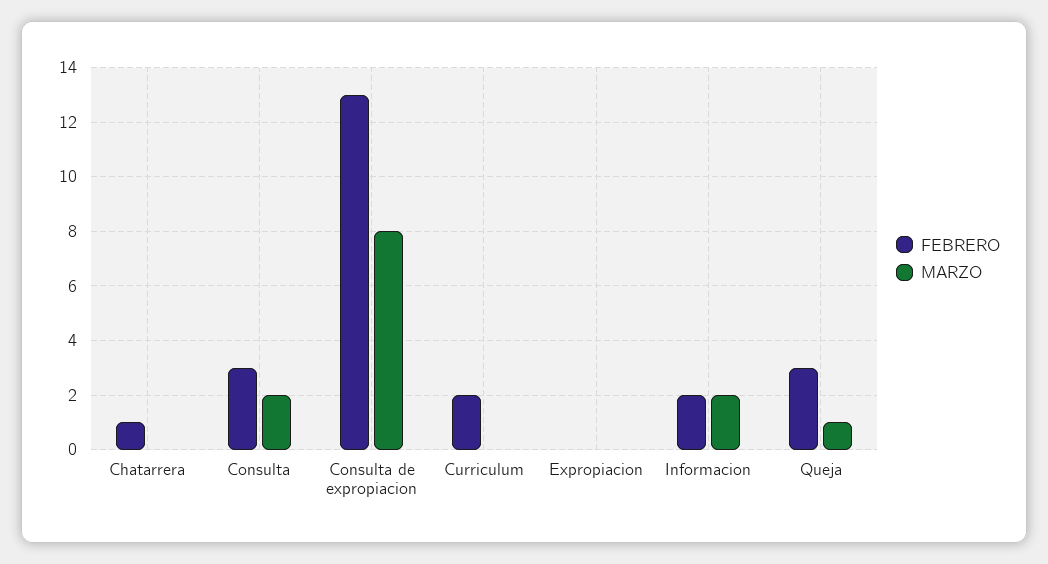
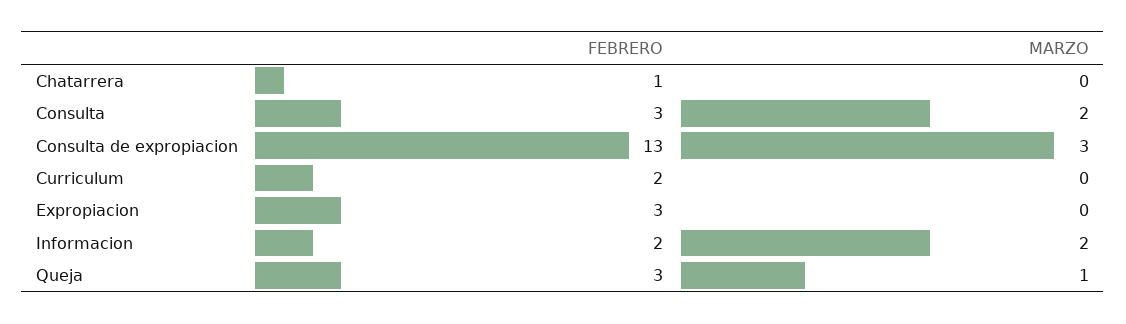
  {
    "FEBRERO": {
      "Chatarrera": 1,
      "Consulta": 3,
      "Consulta de expropiacion": 13,
      "Curriculum": 2,
-     "Expropiacion": 0,
+     "Expropiacion": 3,
      "Informacion": 2,
      "Queja": 3
    },
    "MARZO": {
      "Chatarrera": 0,
      "Consulta": 2,
-     "Consulta de expropiacion": 8,
+     "Consulta de expropiacion": 3,
      "Curriculum": 0,
      "Expropiacion": 0,
      "Informacion": 2,
      "Queja": 1
    }
  }

